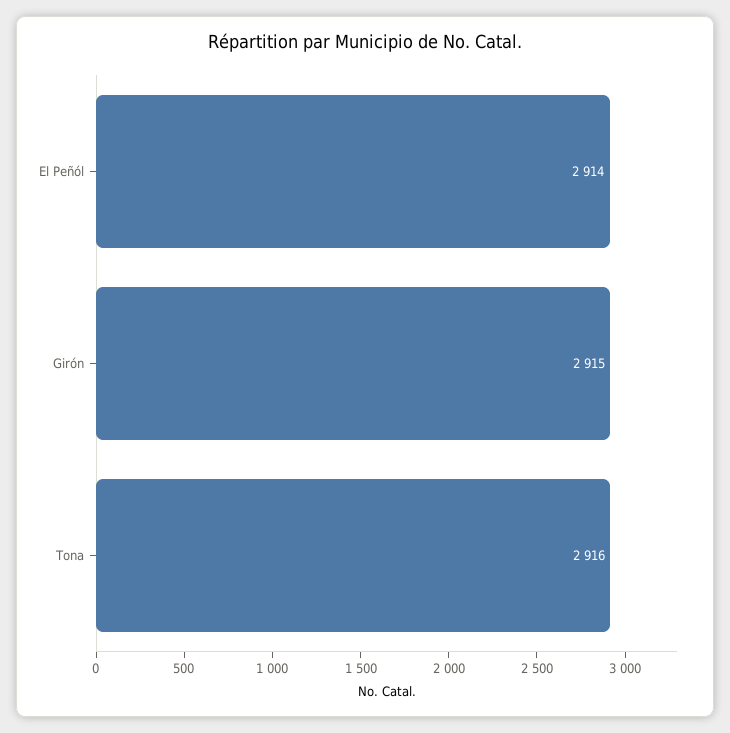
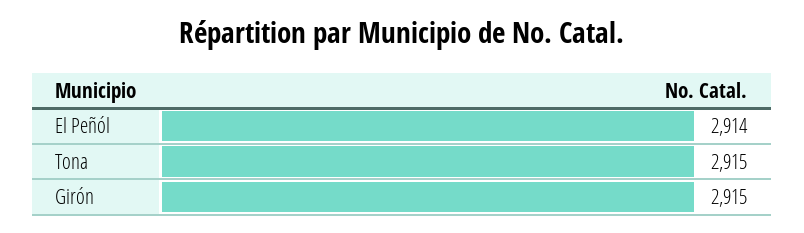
  {
    "El Peñól": 2914,
    "Girón": 2915,
-   "Tona": 2916
+   "Tona": 2915
  }

